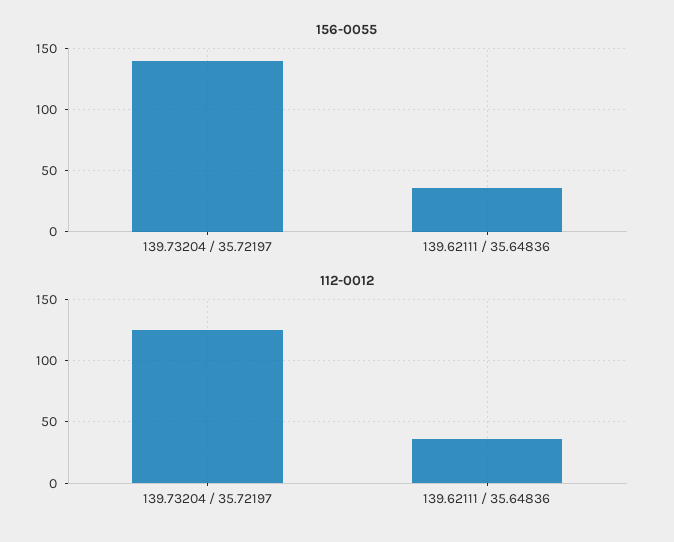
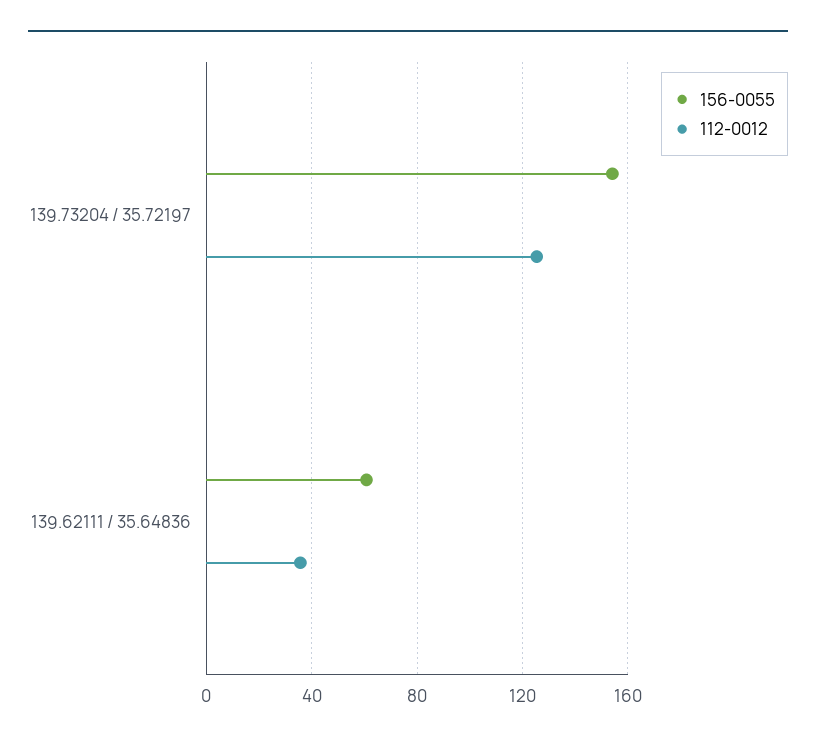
  {
    "156-0055": {
-     "139.73204 / 35.72197": 140,
+     "139.73204 / 35.72197": 155,
-     "139.62111 / 35.64836": 35
+     "139.62111 / 35.64836": 60
    },
    "112-0012": {
      "139.73204 / 35.72197": 125,
      "139.62111 / 35.64836": 35
    }
  }

